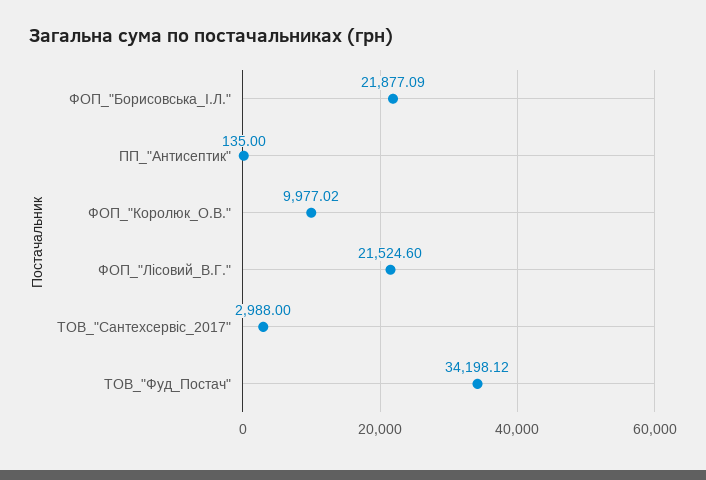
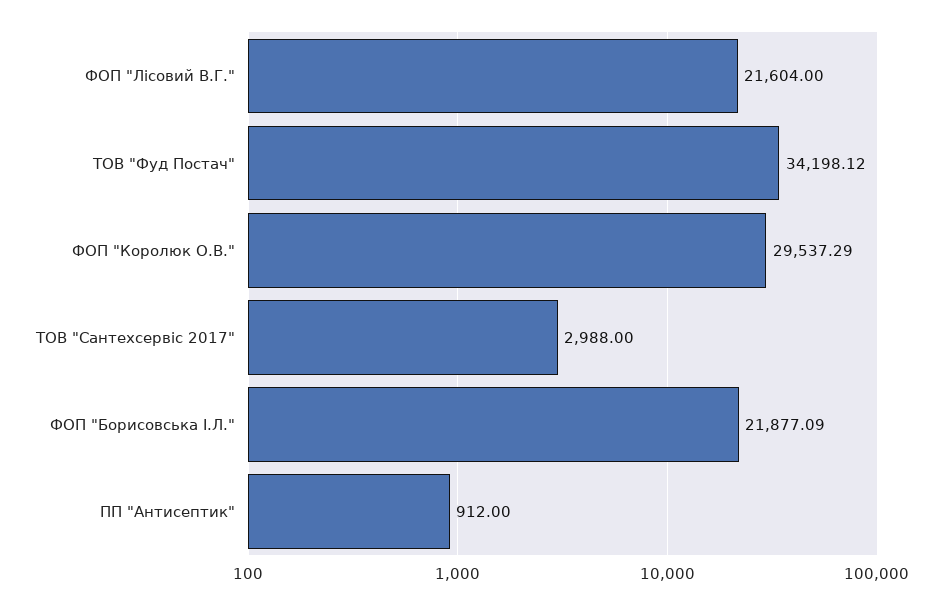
  {
    "ФОП_\"Борисовська_І.Л.\"": 21877.09,
-   "ПП_\"Антисептик\"": 135,
+   "ПП_\"Антисептик\"": 912,
-   "ФОП_\"Королюк_О.В.\"": 9977.02,
+   "ФОП_\"Королюк_О.В.\"": 29537.29,
-   "ФОП_\"Лісовий_В.Г.\"": 21524.6,
+   "ФОП_\"Лісовий_В.Г.\"": 21604,
    "ТОВ_\"Сантехсервіс_2017\"": 2988,
    "ТОВ_\"Фуд_Постач\"": 34198.12
  }

